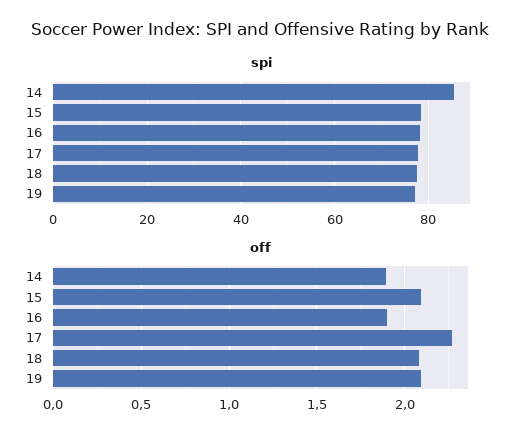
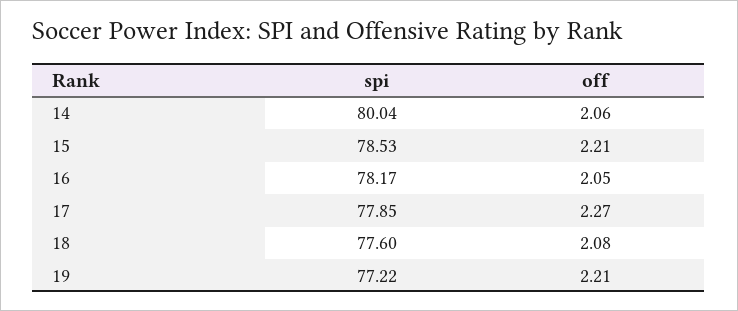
  {
    "spi": {
-     "14": 86,
+     "14": 80.04,
      "15": 78.53,
      "16": 78.17,
      "17": 77.85,
      "18": 77.6,
      "19": 77.22
    },
    "off": {
-     "14": 1.9,
+     "14": 2.06,
-     "15": 2.1,
+     "15": 2.21,
-     "16": 1.9,
+     "16": 2.05,
      "17": 2.27,
      "18": 2.08,
-     "19": 2.1
+     "19": 2.21
    }
  }

